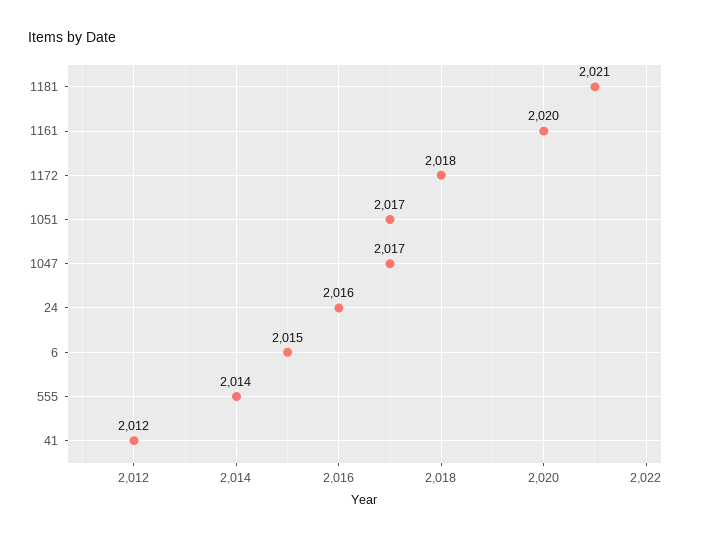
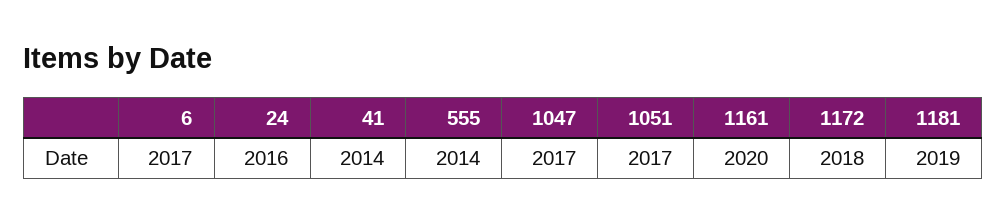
  {
-   "1181": 2021,
+   "1181": 2019,
    "1161": 2020,
    "1172": 2018,
    "1051": 2017,
    "1047": 2017,
    "24": 2016,
-   "6": 2015,
+   "6": 2017,
    "555": 2014,
-   "41": 2012
+   "41": 2014
  }

